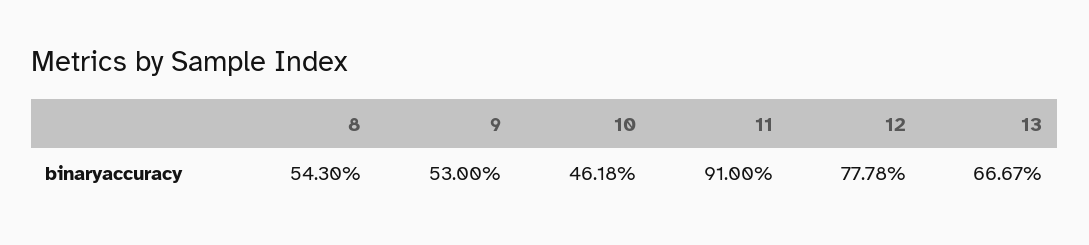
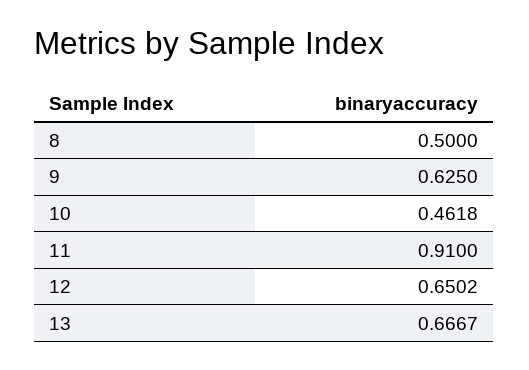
  {
-   "8": 0.543,
+   "8": 0.5,
-   "9": 0.53,
+   "9": 0.625,
    "10": 0.4618,
    "11": 0.91,
-   "12": 0.7778,
+   "12": 0.6502,
    "13": 0.6667
  }

